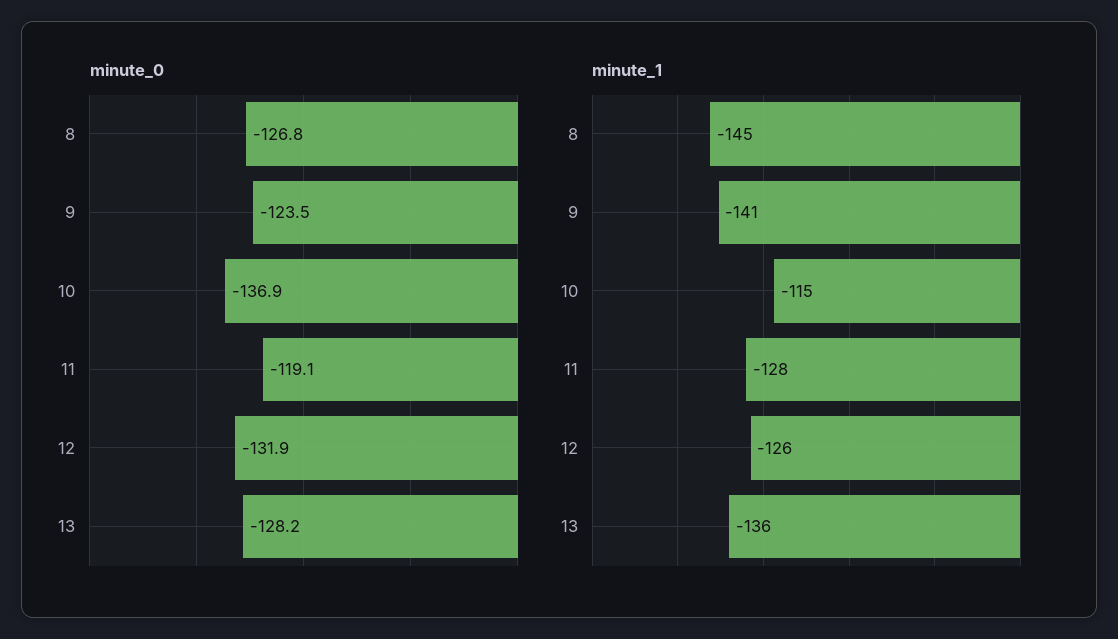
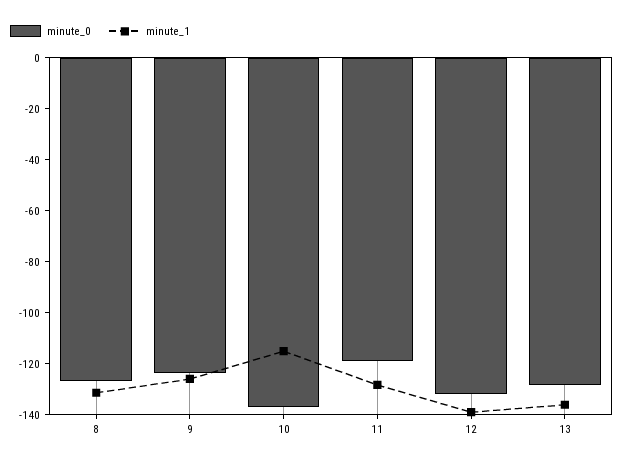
  {
    "minute_0": {
      "8": -126.8,
      "9": -123.5,
      "10": -136.9,
      "11": -119.1,
      "12": -131.9,
      "13": -128.2
    },
    "minute_1": {
-     "8": -145,
+     "8": -130,
-     "9": -141,
+     "9": -125,
      "10": -115,
      "11": -128,
-     "12": -126,
+     "12": -140,
      "13": -136
    }
  }

